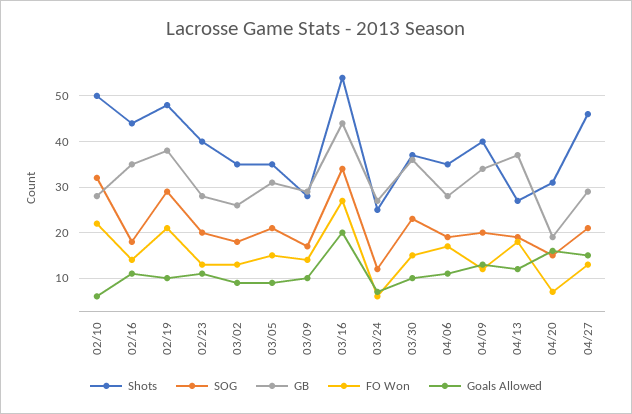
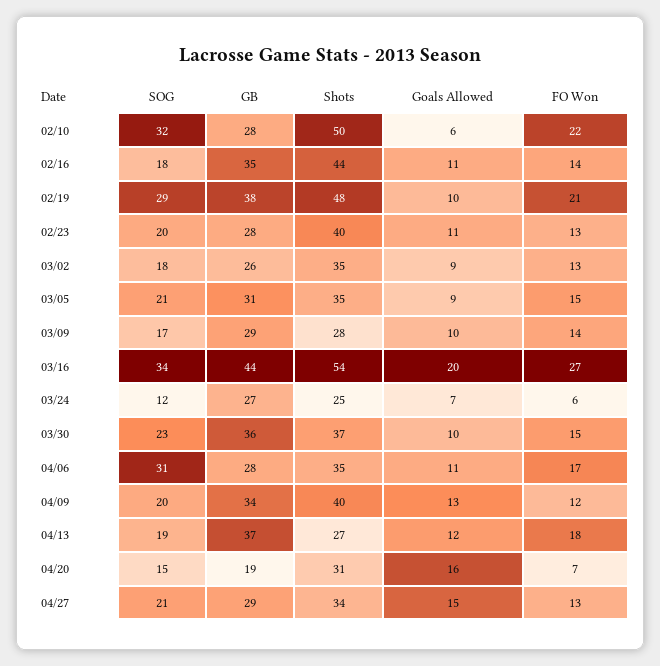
  {
    "Shots": {
      "02/10": 50,
      "02/16": 44,
      "02/19": 48,
      "02/23": 40,
      "03/02": 35,
      "03/05": 35,
      "03/09": 28,
      "03/16": 54,
      "03/24": 25,
      "03/30": 37,
      "04/06": 35,
      "04/09": 40,
      "04/13": 27,
      "04/20": 31,
-     "04/27": 45
+     "04/27": 34
    },
    "SOG": {
      "02/10": 32,
      "02/16": 18,
      "02/19": 29,
      "02/23": 20,
      "03/02": 18,
      "03/05": 21,
      "03/09": 17,
      "03/16": 34,
      "03/24": 12,
      "03/30": 23,
-     "04/06": 20,
+     "04/06": 31,
      "04/09": 20,
      "04/13": 19,
      "04/20": 15,
      "04/27": 21
    },
    "GB": {
      "02/10": 28,
      "02/16": 35,
      "02/19": 38,
      "02/23": 28,
      "03/02": 26,
      "03/05": 31,
      "03/09": 29,
      "03/16": 44,
      "03/24": 27,
      "03/30": 36,
      "04/06": 28,
      "04/09": 34,
      "04/13": 37,
      "04/20": 19,
      "04/27": 29
    },
    "FO Won": {
      "02/10": 22,
      "02/16": 14,
      "02/19": 21,
      "02/23": 13,
      "03/02": 13,
      "03/05": 15,
      "03/09": 14,
      "03/16": 27,
      "03/24": 6,
      "03/30": 15,
      "04/06": 17,
      "04/09": 12,
      "04/13": 18,
      "04/20": 7,
      "04/27": 13
    },
    "Goals Allowed": {
      "02/10": 6,
      "02/16": 11,
      "02/19": 10,
      "02/23": 11,
      "03/02": 9,
      "03/05": 9,
      "03/09": 10,
      "03/16": 20,
      "03/24": 7,
      "03/30": 10,
      "04/06": 11,
      "04/09": 13,
      "04/13": 12,
      "04/20": 16,
      "04/27": 15
    }
  }

